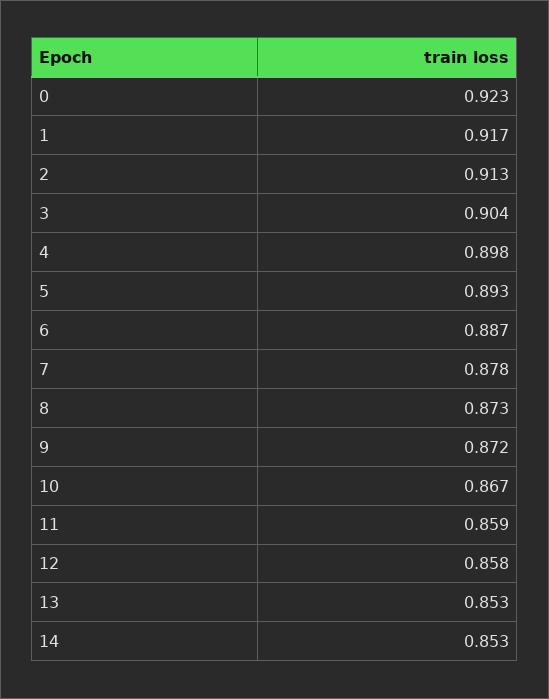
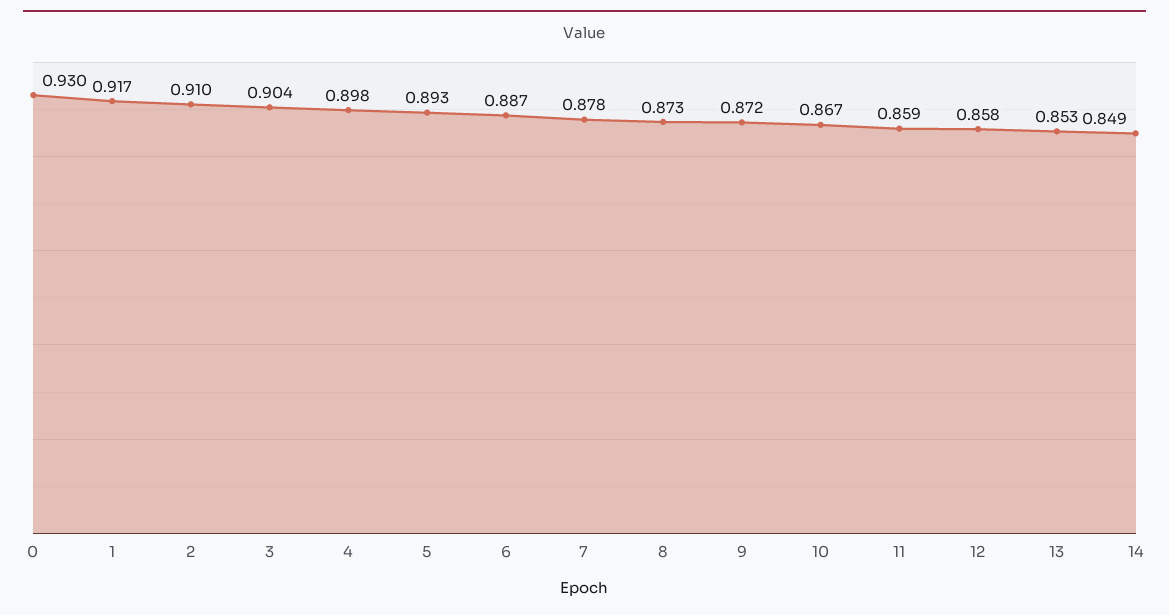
  {
-   "0": 0.923,
+   "0": 0.93,
    "1": 0.917,
-   "2": 0.913,
+   "2": 0.91,
    "3": 0.904,
    "4": 0.898,
    "5": 0.893,
    "6": 0.887,
    "7": 0.878,
    "8": 0.873,
    "9": 0.872,
    "10": 0.867,
    "11": 0.859,
    "12": 0.858,
    "13": 0.853,
-   "14": 0.853
+   "14": 0.849
  }

